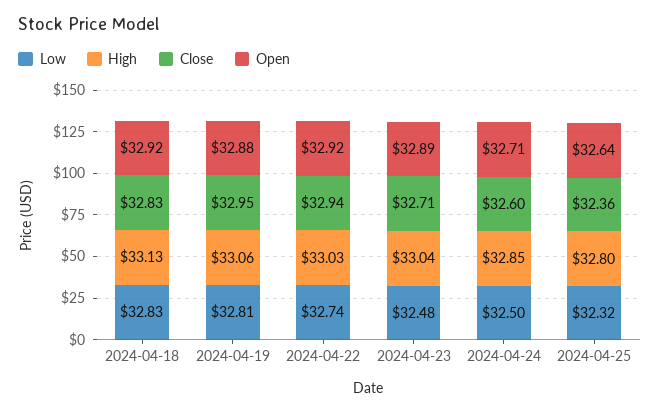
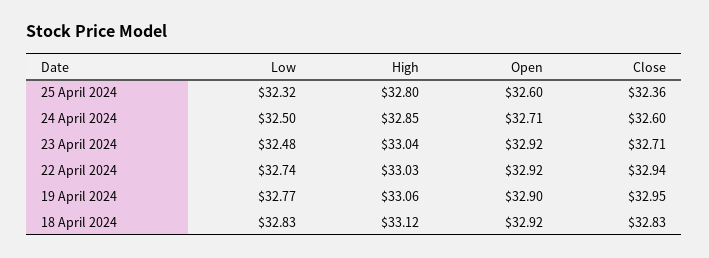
  {
    "Low": {
      "2024-04-18": 32.83,
-     "2024-04-19": 32.81,
+     "2024-04-19": 32.77,
      "2024-04-22": 32.74,
      "2024-04-23": 32.48,
      "2024-04-24": 32.5,
      "2024-04-25": 32.32
    },
    "High": {
-     "2024-04-18": 33.13,
+     "2024-04-18": 33.12,
      "2024-04-19": 33.06,
      "2024-04-22": 33.03,
      "2024-04-23": 33.04,
      "2024-04-24": 32.85,
      "2024-04-25": 32.8
    },
    "Close": {
      "2024-04-18": 32.83,
      "2024-04-19": 32.95,
      "2024-04-22": 32.94,
      "2024-04-23": 32.71,
      "2024-04-24": 32.6,
      "2024-04-25": 32.36
    },
    "Open": {
      "2024-04-18": 32.92,
-     "2024-04-19": 32.88,
+     "2024-04-19": 32.9,
      "2024-04-22": 32.92,
-     "2024-04-23": 32.89,
+     "2024-04-23": 32.92,
      "2024-04-24": 32.71,
-     "2024-04-25": 32.64
+     "2024-04-25": 32.6
    }
  }

